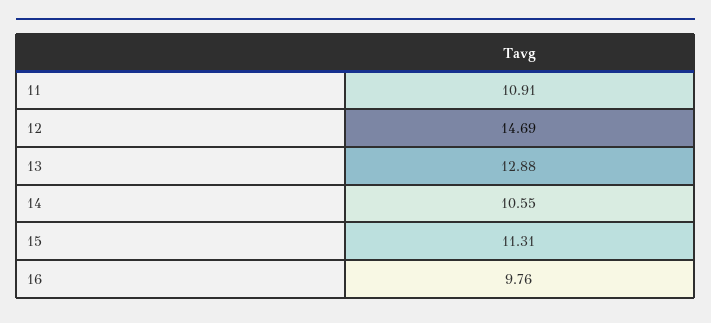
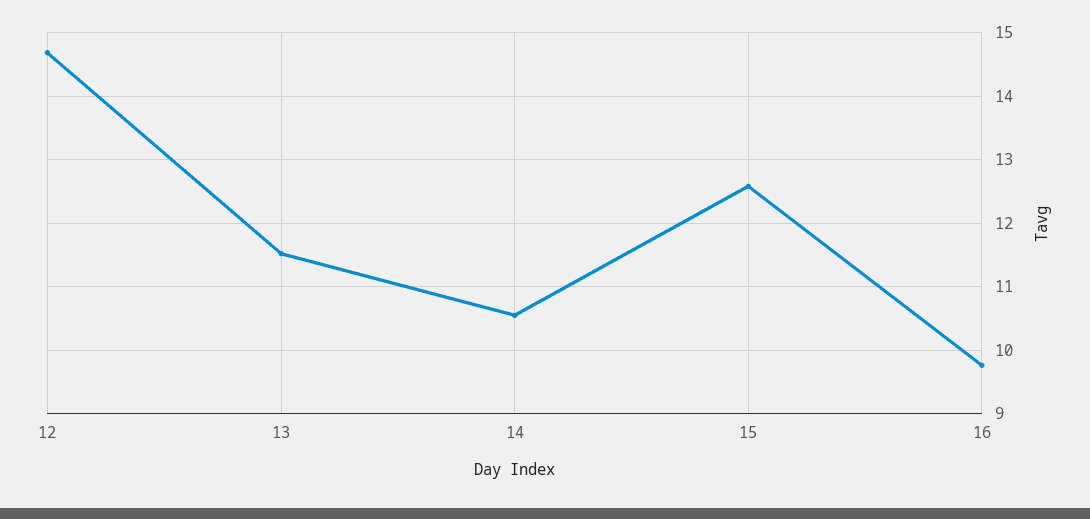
  {
-   "11": 10.91,
    "12": 14.69,
-   "13": 12.88,
+   "13": 11.5,
    "14": 10.55,
-   "15": 11.31,
+   "15": 12.6,
    "16": 9.76
  }

